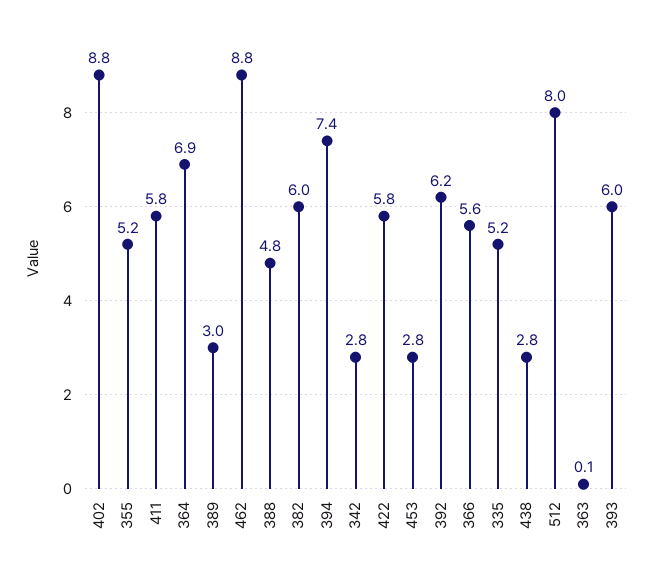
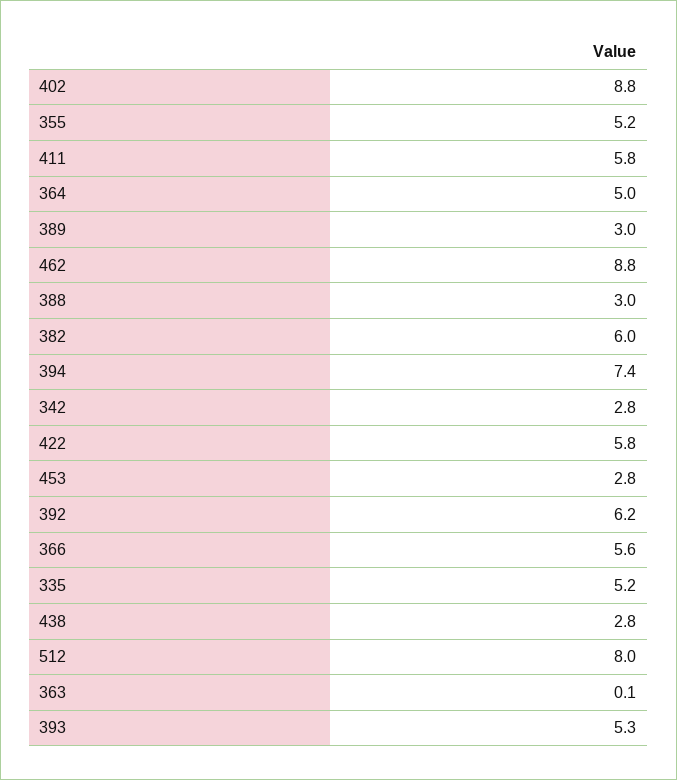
  {
    "402": 8.8,
    "355": 5.2,
    "411": 5.8,
-   "364": 6.9,
+   "364": 5,
    "389": 3,
    "462": 8.8,
-   "388": 4.8,
+   "388": 3,
    "382": 6,
    "394": 7.4,
    "342": 2.8,
    "422": 5.8,
    "453": 2.8,
    "392": 6.2,
    "366": 5.6,
    "335": 5.2,
    "438": 2.8,
    "512": 8,
    "363": 0.1,
-   "393": 6
+   "393": 5.3
  }

